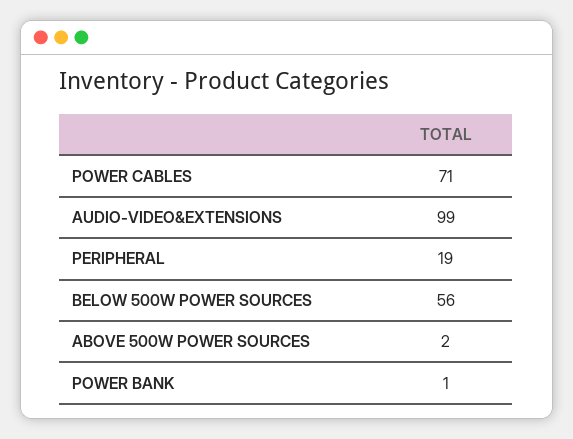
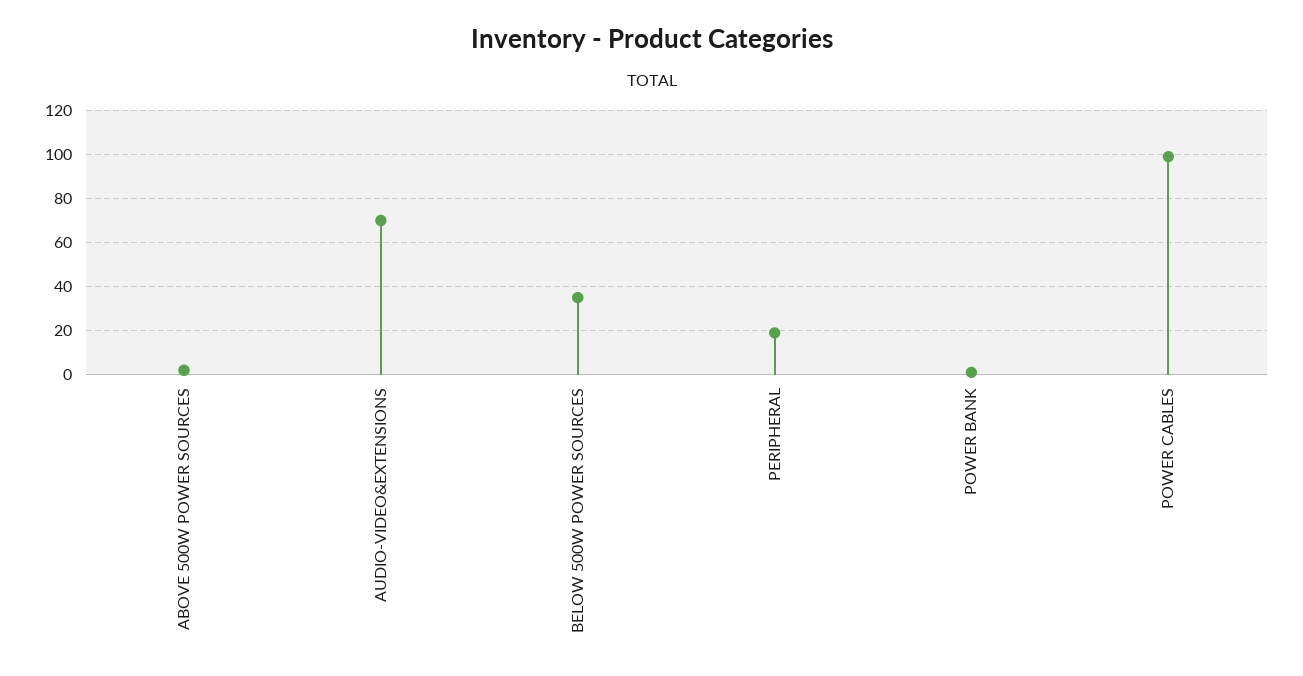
  {
-   "POWER CABLES": 71,
+   "POWER CABLES": 100,
-   "AUDIO-VIDEO&EXTENSIONS": 99,
+   "AUDIO-VIDEO&EXTENSIONS": 70,
    "PERIPHERAL": 19,
-   "BELOW 500W POWER SOURCES": 56,
+   "BELOW 500W POWER SOURCES": 35,
    "ABOVE 500W POWER SOURCES": 2,
    "POWER BANK": 1
  }

